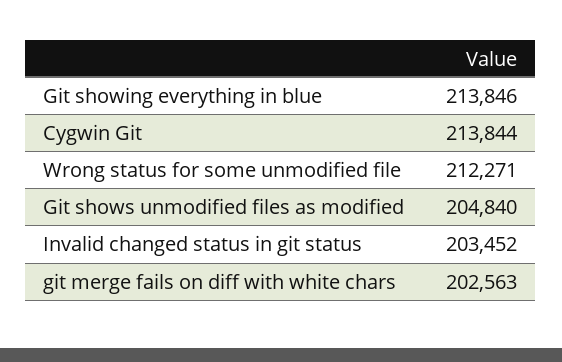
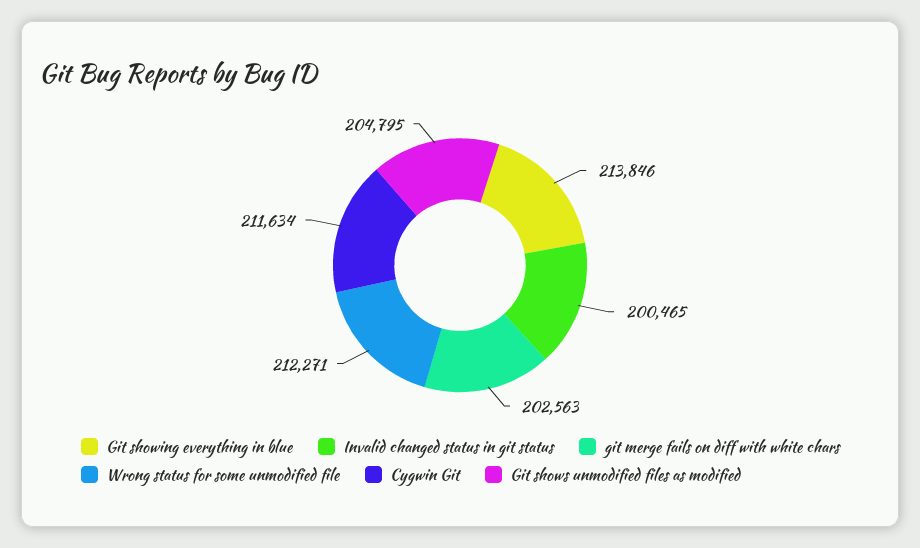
  {
    "Git showing everything in blue": 213846,
-   "Cygwin Git": 213844,
+   "Cygwin Git": 211634,
    "Wrong status for some unmodified file": 212271,
-   "Git shows unmodified files as modified": 204840,
+   "Git shows unmodified files as modified": 204795,
-   "Invalid changed status in git status": 203452,
+   "Invalid changed status in git status": 200465,
    "git merge fails on diff with white chars": 202563
  }

